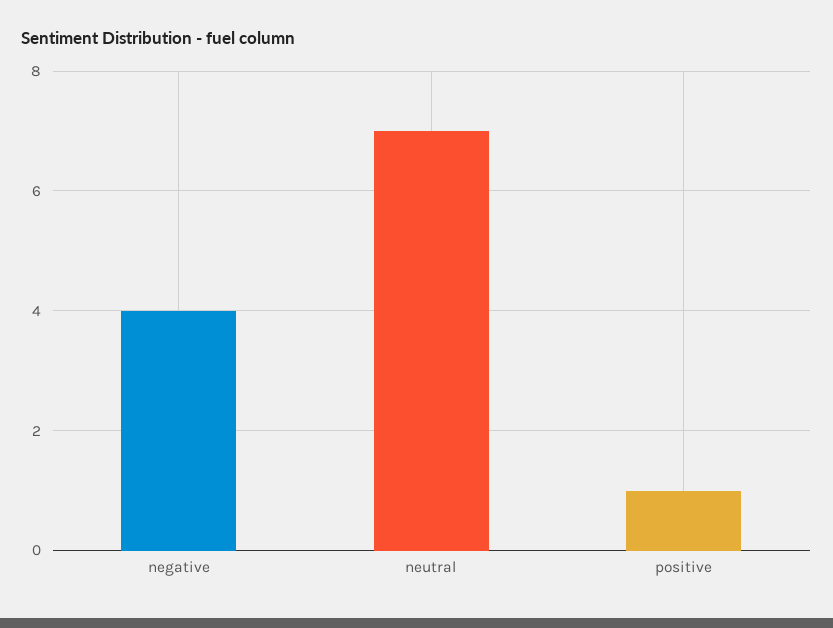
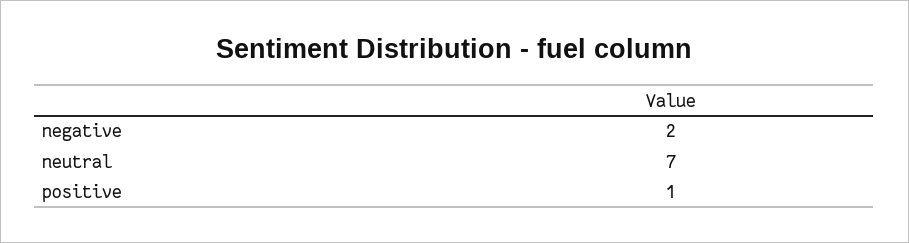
  {
-   "negative": 4,
+   "negative": 2,
    "neutral": 7,
    "positive": 1
  }

